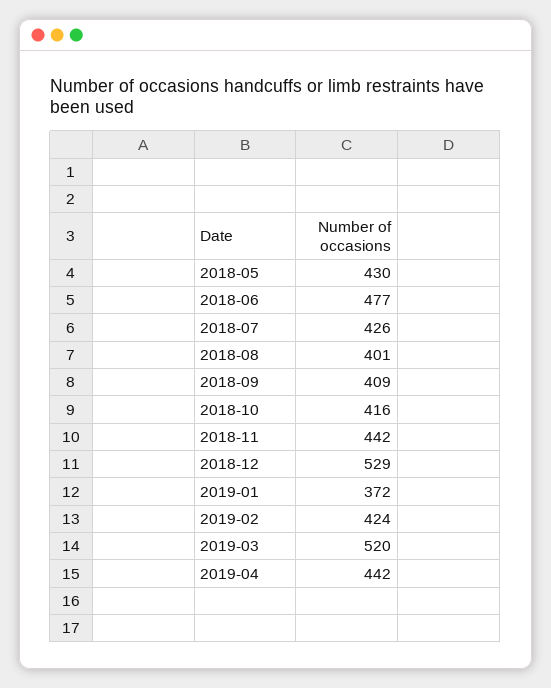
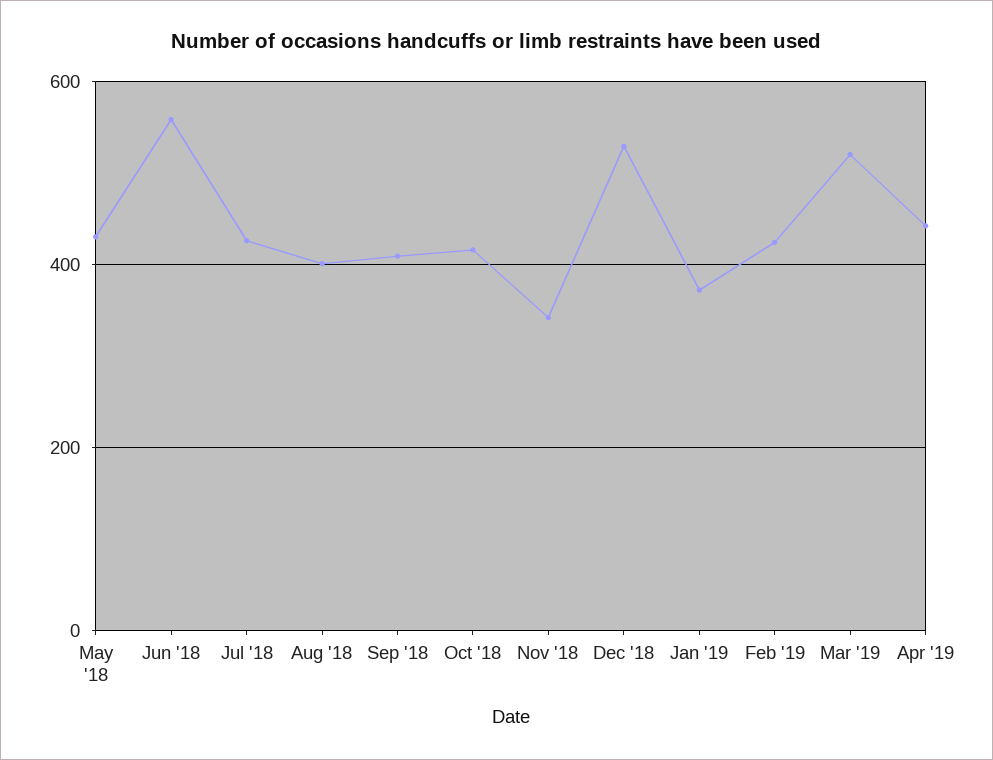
  {
    "2018-05": 430,
-   "2018-06": 477,
+   "2018-06": 560,
    "2018-07": 426,
    "2018-08": 401,
    "2018-09": 409,
    "2018-10": 416,
-   "2018-11": 442,
+   "2018-11": 340,
    "2018-12": 529,
    "2019-01": 372,
    "2019-02": 424,
    "2019-03": 520,
    "2019-04": 442
  }

